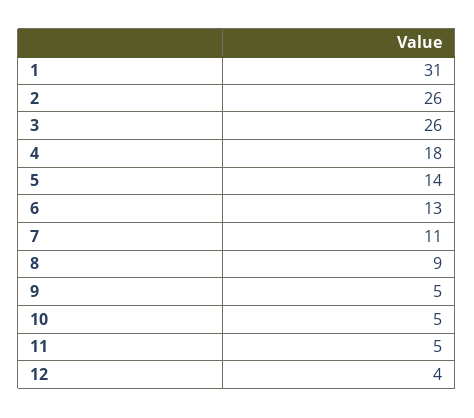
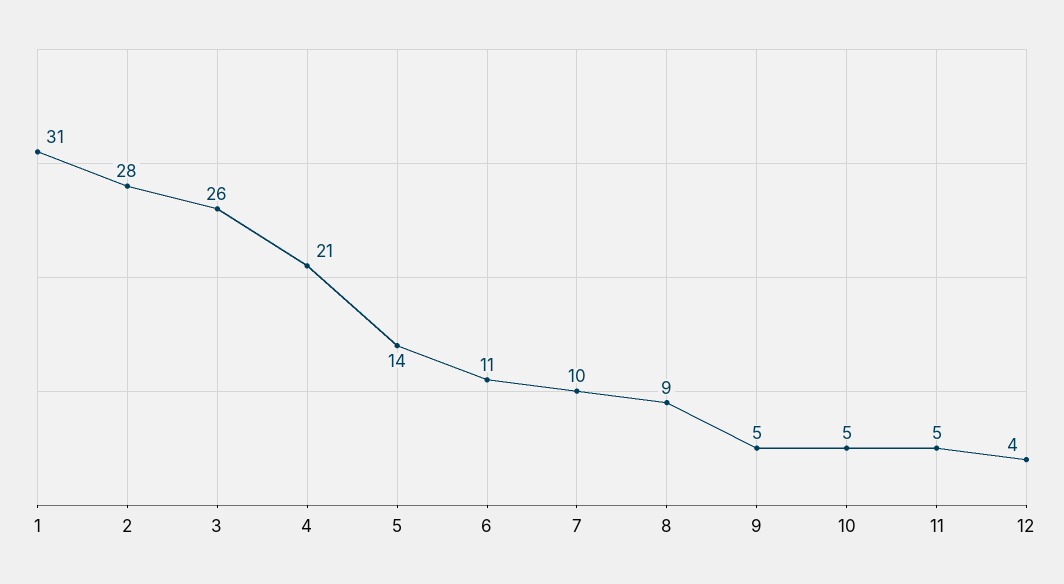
  {
    "1": 31,
-   "2": 26,
+   "2": 28,
    "3": 26,
-   "4": 18,
+   "4": 21,
    "5": 14,
-   "6": 13,
+   "6": 11,
-   "7": 11,
+   "7": 10,
    "8": 9,
    "9": 5,
    "10": 5,
    "11": 5,
    "12": 4
  }

